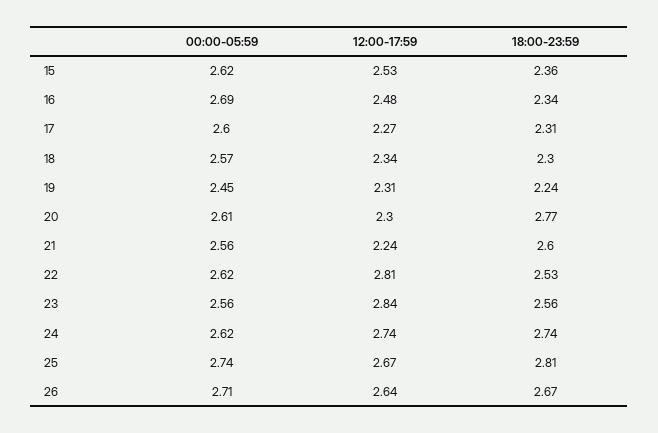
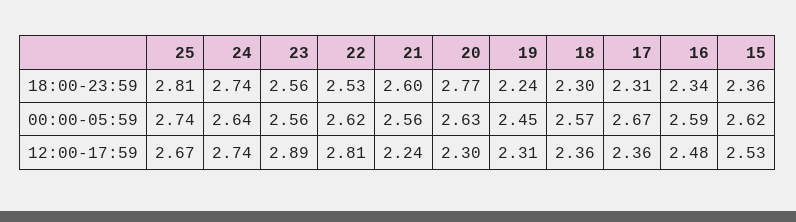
  {
    "00:00-05:59": {
      "15": 2.62,
-     "16": 2.69,
+     "16": 2.59,
-     "17": 2.6,
+     "17": 2.67,
      "18": 2.57,
      "19": 2.45,
-     "20": 2.61,
+     "20": 2.63,
      "21": 2.56,
      "22": 2.62,
      "23": 2.56,
-     "24": 2.62,
+     "24": 2.64,
-     "25": 2.74,
+     "25": 2.74
-     "26": 2.71
    },
    "12:00-17:59": {
      "15": 2.53,
      "16": 2.48,
-     "17": 2.27,
+     "17": 2.36,
-     "18": 2.34,
+     "18": 2.36,
      "19": 2.31,
      "20": 2.3,
      "21": 2.24,
      "22": 2.81,
-     "23": 2.84,
+     "23": 2.89,
      "24": 2.74,
-     "25": 2.67,
+     "25": 2.67
-     "26": 2.64
    },
    "18:00-23:59": {
      "15": 2.36,
      "16": 2.34,
      "17": 2.31,
      "18": 2.3,
      "19": 2.24,
      "20": 2.77,
      "21": 2.6,
      "22": 2.53,
      "23": 2.56,
      "24": 2.74,
-     "25": 2.81,
+     "25": 2.81
-     "26": 2.67
    }
  }

